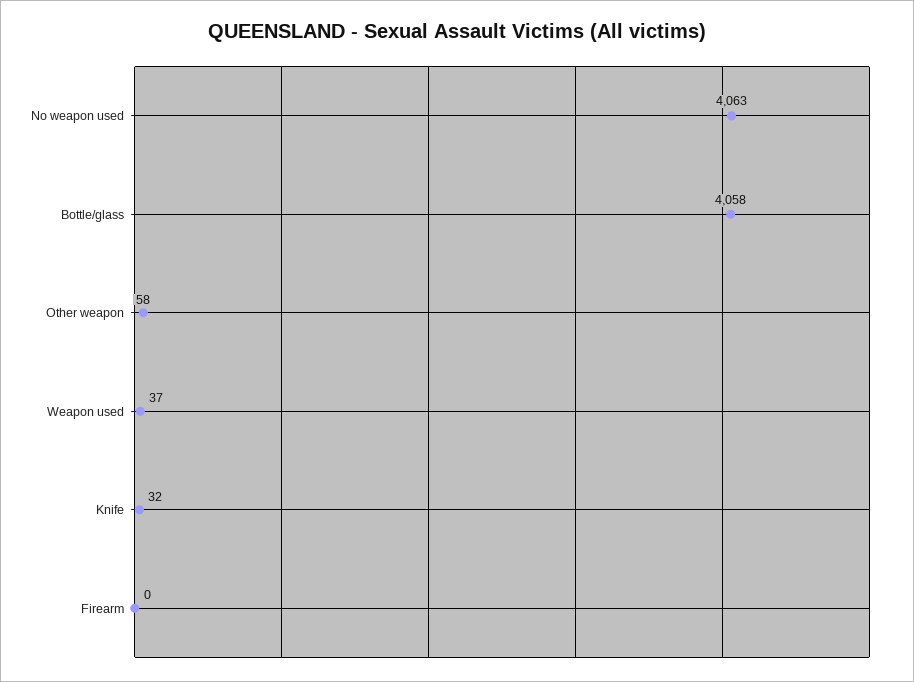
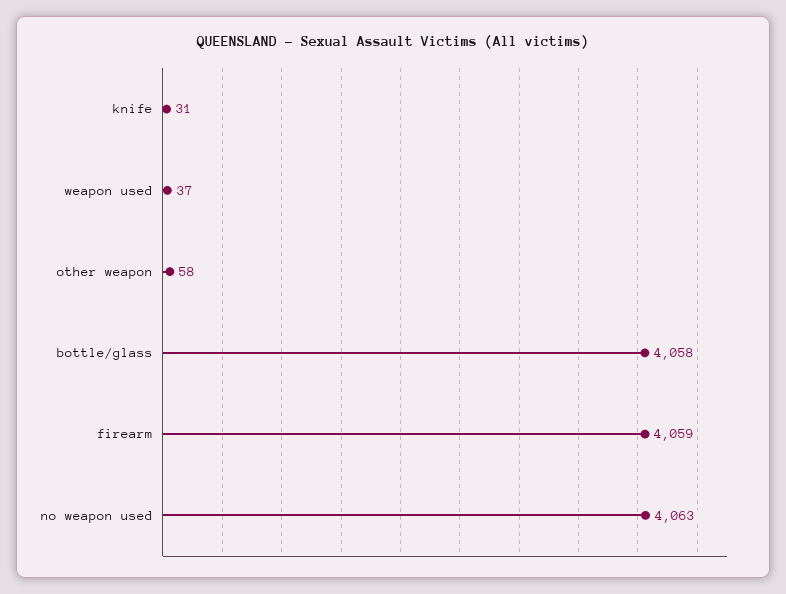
  {
    "No weapon used": 4063,
    "Bottle/glass": 4058,
    "Other weapon": 58,
    "Weapon used": 37,
-   "Knife": 32,
+   "Knife": 31,
-   "Firearm": 0
+   "Firearm": 4059
  }

